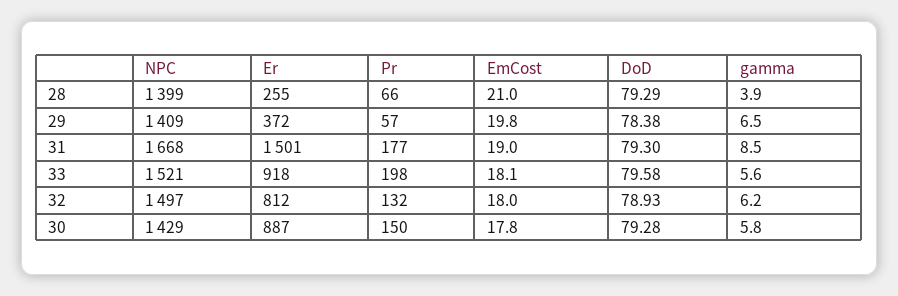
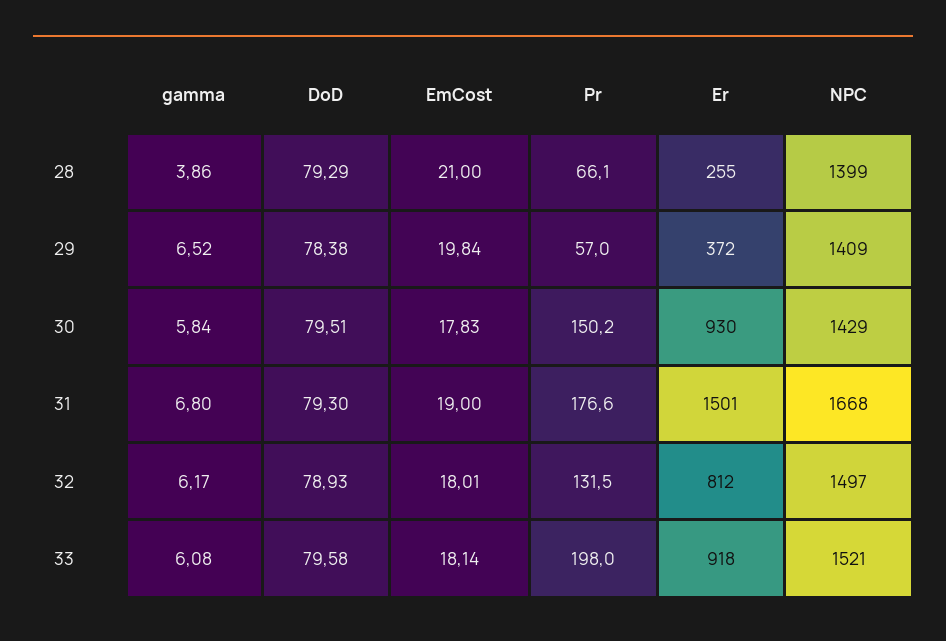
  {
    "NPC": {
      "28": 1399,
      "29": 1409,
      "31": 1668,
      "33": 1521,
      "32": 1497,
      "30": 1429
    },
    "Er": {
      "28": 255,
      "29": 372,
      "31": 1501,
      "33": 918,
      "32": 812,
-     "30": 887
+     "30": 930
    },
    "Pr": {
      "28": 66.1,
      "29": 57,
      "31": 176.6,
      "33": 198,
      "32": 131.5,
      "30": 150.2
    },
    "EmCost": {
      "28": 21,
      "29": 19.84,
      "31": 19,
      "33": 18.14,
      "32": 18.01,
      "30": 17.83
    },
    "DoD": {
      "28": 79.29,
      "29": 78.38,
      "31": 79.3,
      "33": 79.58,
      "32": 78.93,
-     "30": 79.28
+     "30": 79.51
    },
    "gamma": {
      "28": 3.86,
      "29": 6.52,
-     "31": 8.5,
+     "31": 6.8,
-     "33": 5.6,
+     "33": 6.08,
      "32": 6.17,
      "30": 5.84
    }
  }

